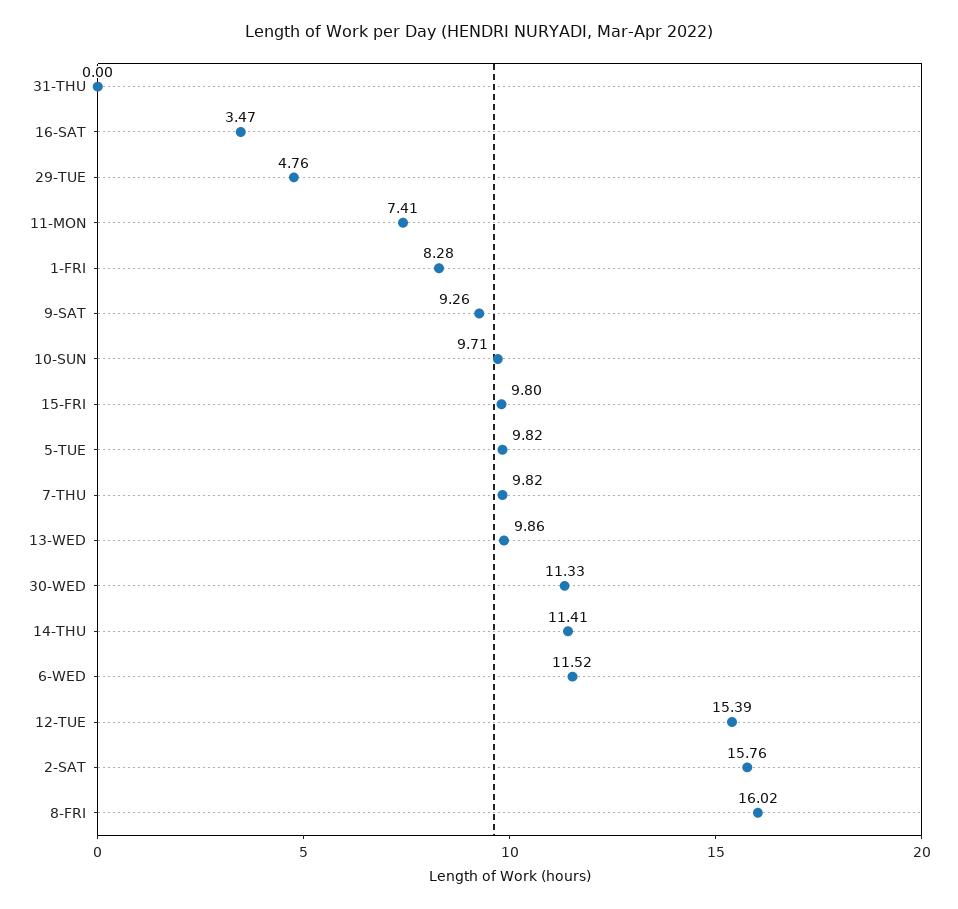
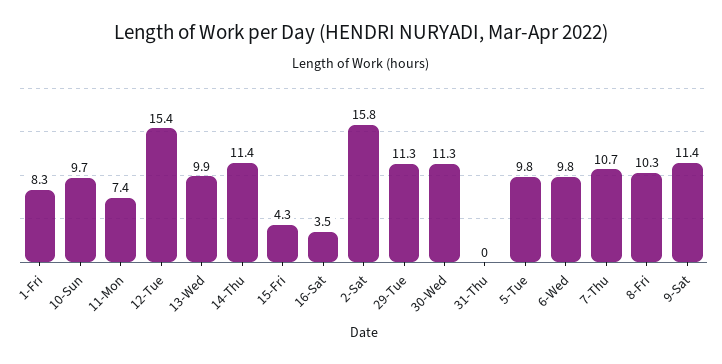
  {
    "31-THU": 0,
    "16-SAT": 3.47,
-   "29-TUE": 4.76,
+   "29-TUE": 11.3,
    "11-MON": 7.41,
    "1-FRI": 8.28,
-   "9-SAT": 9.26,
+   "9-SAT": 11.4,
    "10-SUN": 9.71,
-   "15-FRI": 9.8,
+   "15-FRI": 4.3,
    "5-TUE": 9.82,
-   "7-THU": 9.82,
+   "7-THU": 10.7,
    "13-WED": 9.86,
    "30-WED": 11.33,
    "14-THU": 11.41,
-   "6-WED": 11.52,
+   "6-WED": 9.8,
    "12-TUE": 15.39,
    "2-SAT": 15.76,
-   "8-FRI": 16.02
+   "8-FRI": 10.3
  }

